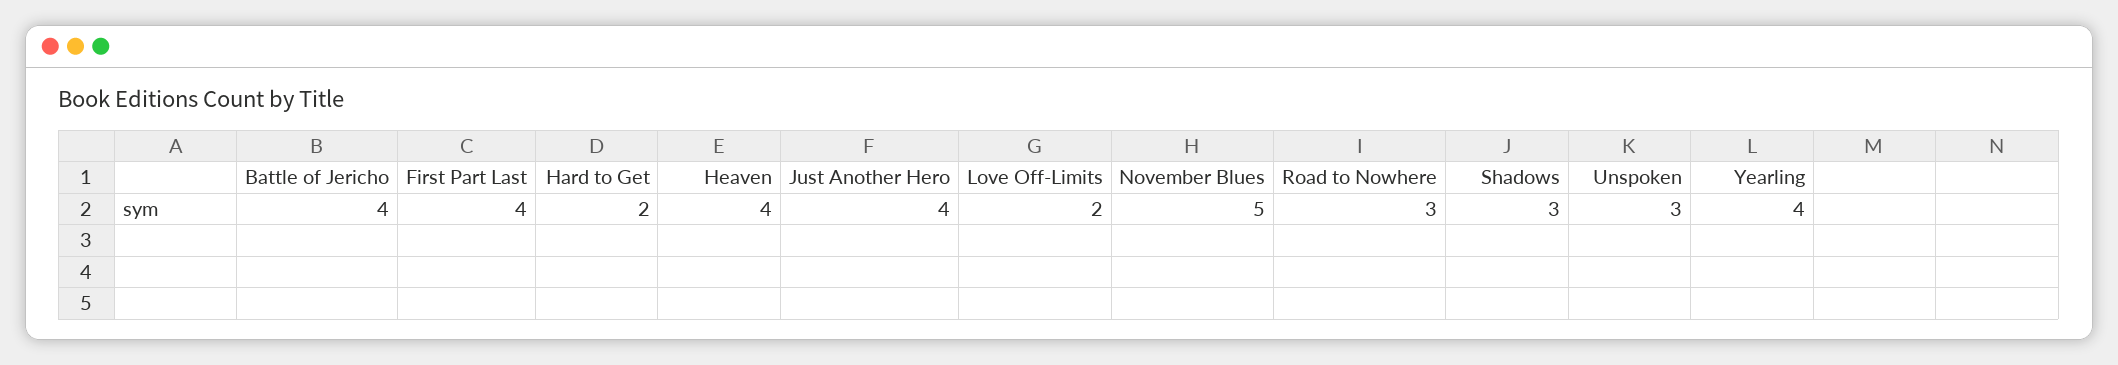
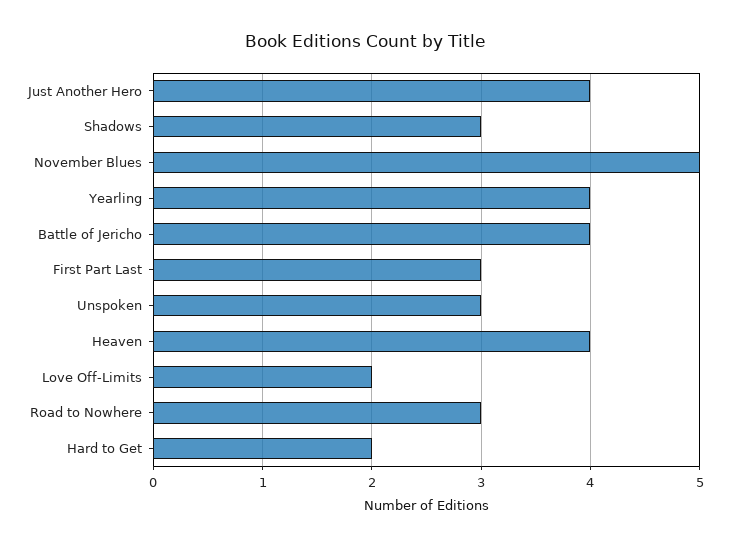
  {
    "Battle of Jericho": 4,
-   "First Part Last": 4,
+   "First Part Last": 3,
    "Hard to Get": 2,
    "Heaven": 4,
    "Just Another Hero": 4,
    "Love Off-Limits": 2,
    "November Blues": 5,
    "Road to Nowhere": 3,
    "Shadows": 3,
    "Unspoken": 3,
    "Yearling": 4
  }

